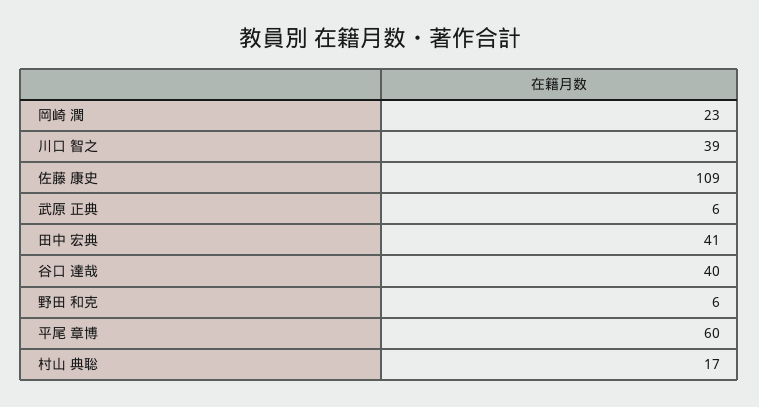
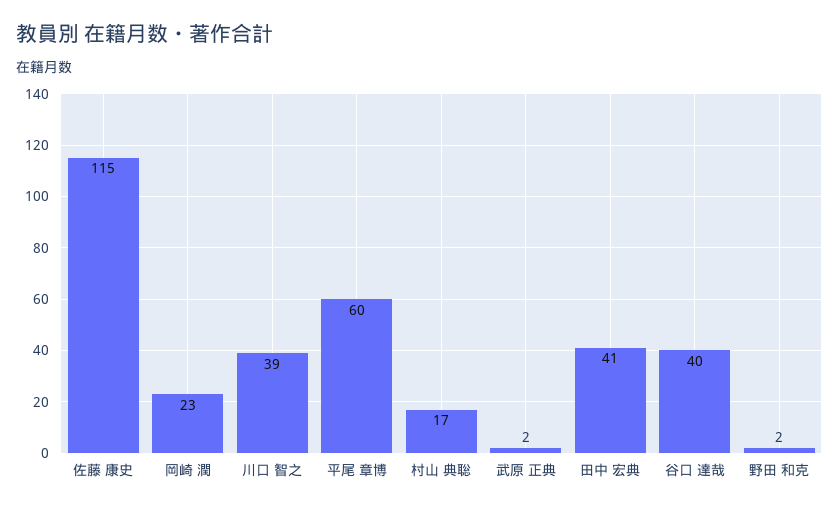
  {
    "岡崎 潤": 23,
    "川口 智之": 39,
-   "佐藤 康史": 109,
+   "佐藤 康史": 115,
-   "武原 正典": 6,
+   "武原 正典": 2,
    "田中 宏典": 41,
    "谷口 達哉": 40,
-   "野田 和克": 6,
+   "野田 和克": 2,
    "平尾 章博": 60,
    "村山 典聡": 17
  }

